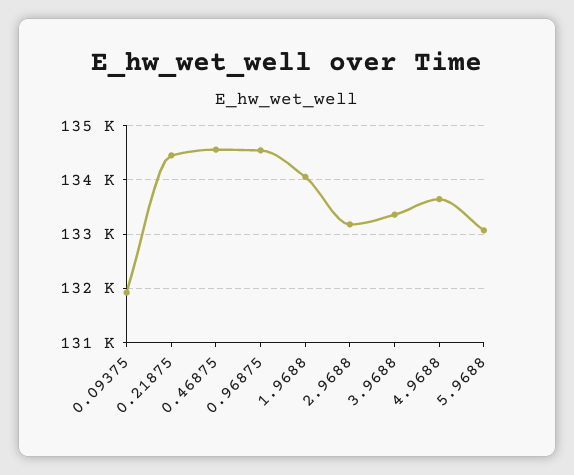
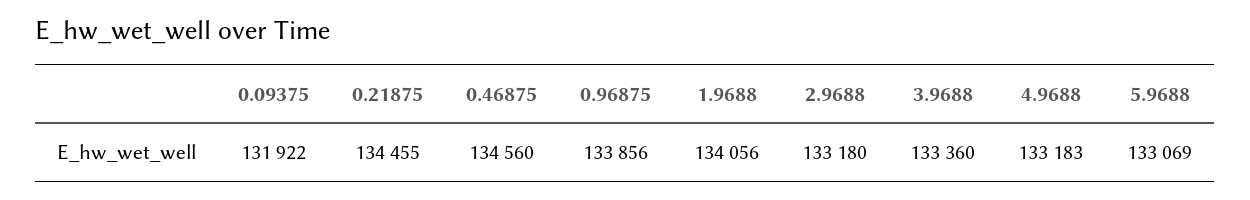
  {
    "0.09375": 131922,
    "0.21875": 134455,
    "0.46875": 134560,
-   "0.96875": 134600,
+   "0.96875": 133856,
    "1.9688": 134056,
    "2.9688": 133180,
    "3.9688": 133360,
-   "4.9688": 133600,
+   "4.9688": 133183,
    "5.9688": 133069
  }

